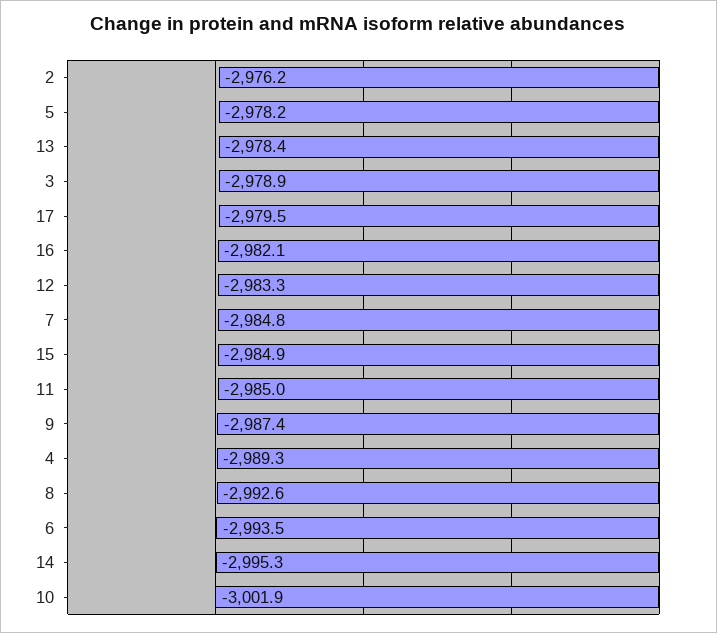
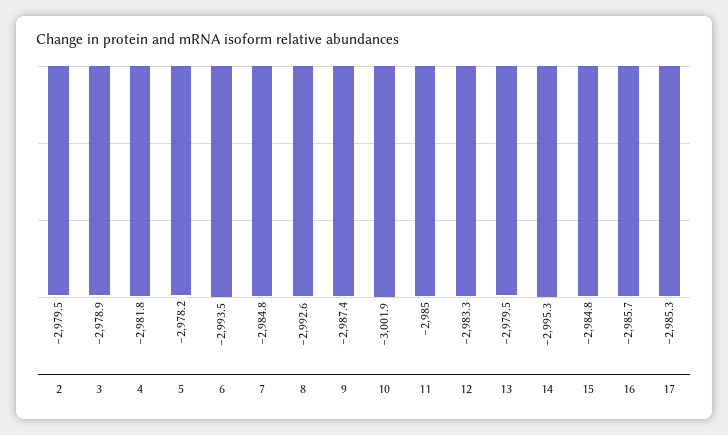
  {
-   "2": -2976.2,
+   "2": -2979.5,
    "5": -2978.2,
-   "13": -2978.4,
+   "13": -2979.5,
    "3": -2978.9,
-   "17": -2979.5,
+   "17": -2985.3,
-   "16": -2982.1,
+   "16": -2985.7,
    "12": -2983.3,
    "7": -2984.8,
-   "15": -2984.9,
+   "15": -2984.8,
    "11": -2985,
    "9": -2987.4,
-   "4": -2989.3,
+   "4": -2981.8,
    "8": -2992.6,
    "6": -2993.5,
    "14": -2995.3,
    "10": -3001.9
  }

